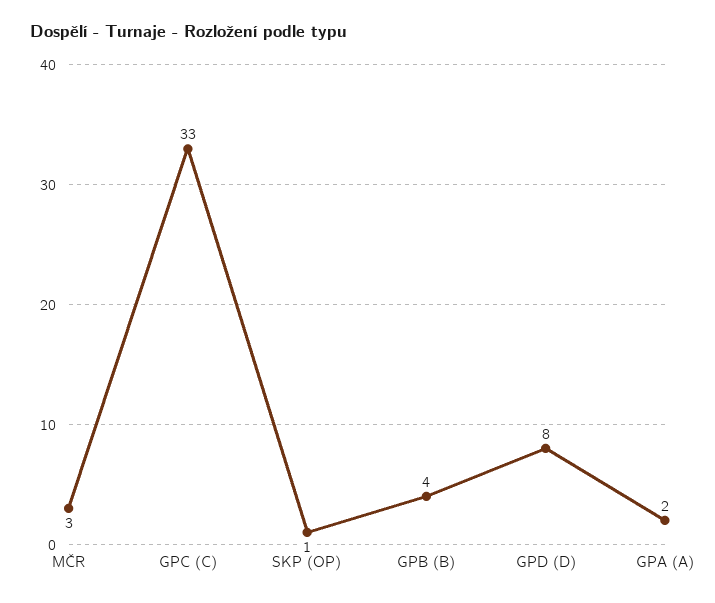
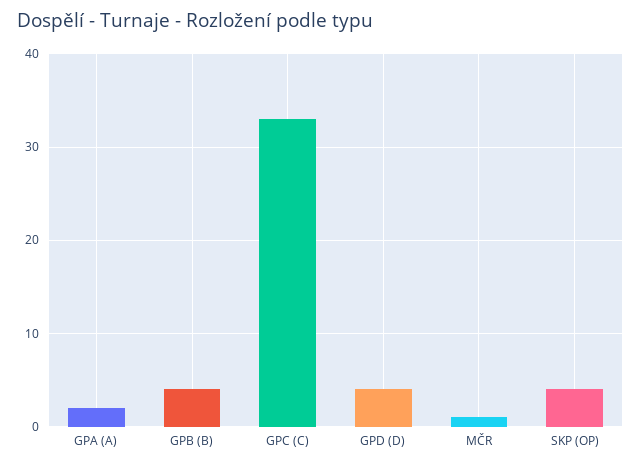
  {
-   "MČR": 3,
+   "MČR": 1,
    "GPC (C)": 33,
-   "SKP (OP)": 1,
+   "SKP (OP)": 4,
    "GPB (B)": 4,
-   "GPD (D)": 8,
+   "GPD (D)": 4,
    "GPA (A)": 2
  }

